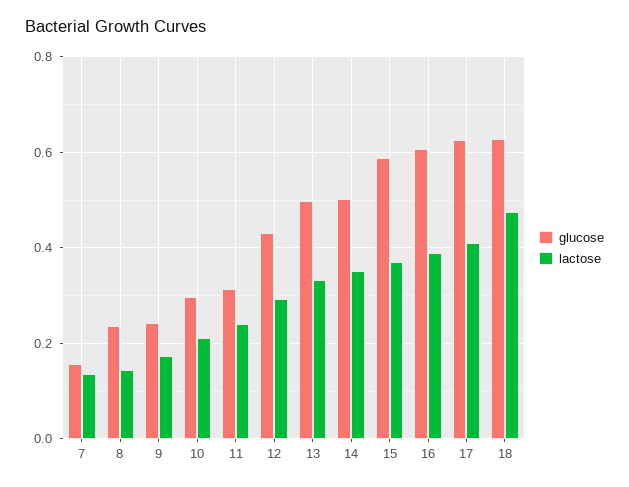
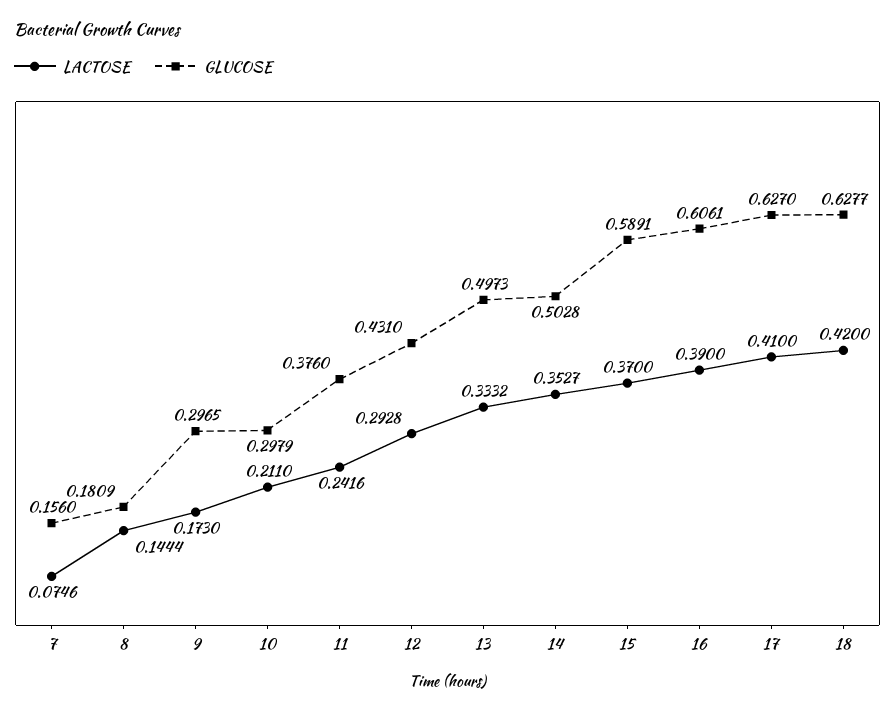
  {
    "glucose": {
      "7": 0.156,
-     "8": 0.24,
+     "8": 0.1809,
-     "9": 0.24,
+     "9": 0.2965,
      "10": 0.2979,
-     "11": 0.32,
+     "11": 0.376,
      "12": 0.431,
      "13": 0.4973,
      "14": 0.5028,
      "15": 0.5891,
      "16": 0.6061,
      "17": 0.627,
      "18": 0.6277
    },
    "lactose": {
-     "7": 0.14,
+     "7": 0.0746,
      "8": 0.1444,
      "9": 0.173,
      "10": 0.211,
      "11": 0.2416,
      "12": 0.2928,
      "13": 0.3332,
      "14": 0.3527,
      "15": 0.37,
      "16": 0.39,
      "17": 0.41,
-     "18": 0.48
+     "18": 0.42
    }
  }

